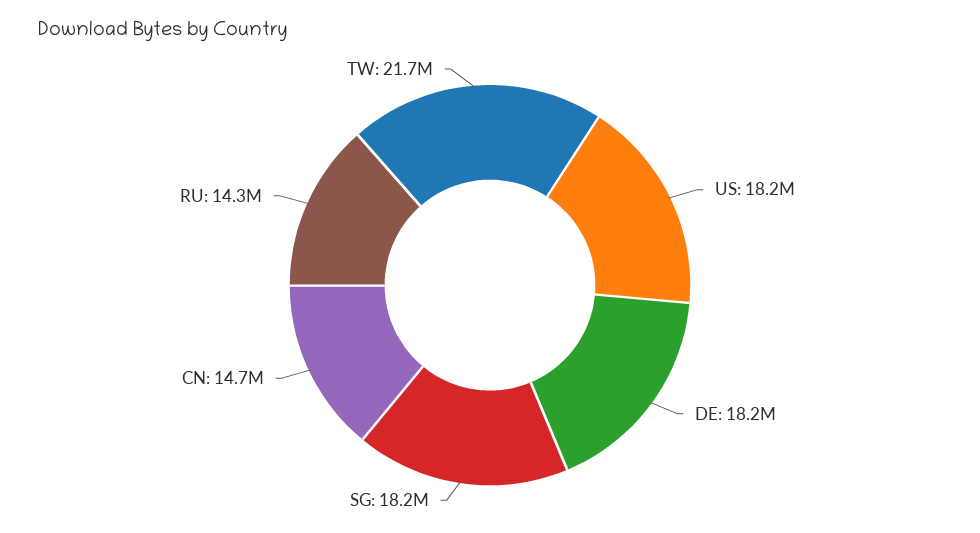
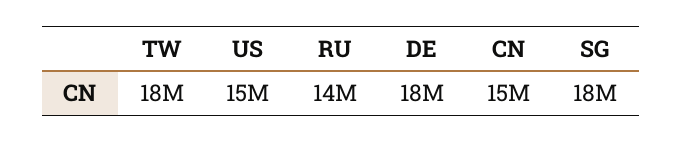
  {
-   "US": 18200000,
+   "US": 15000000,
    "DE": 18200000,
    "SG": 18200000,
    "CN": 14700000,
    "RU": 14300000,
-   "TW": 21700000
+   "TW": 18000000
  }

